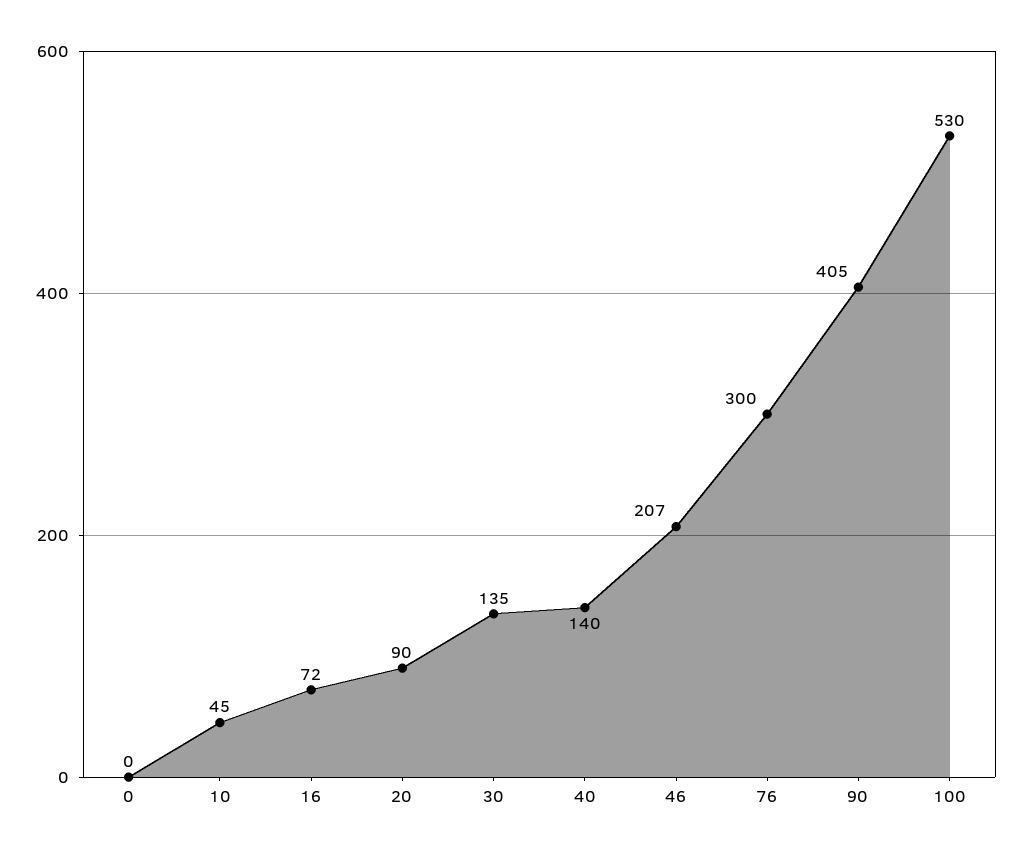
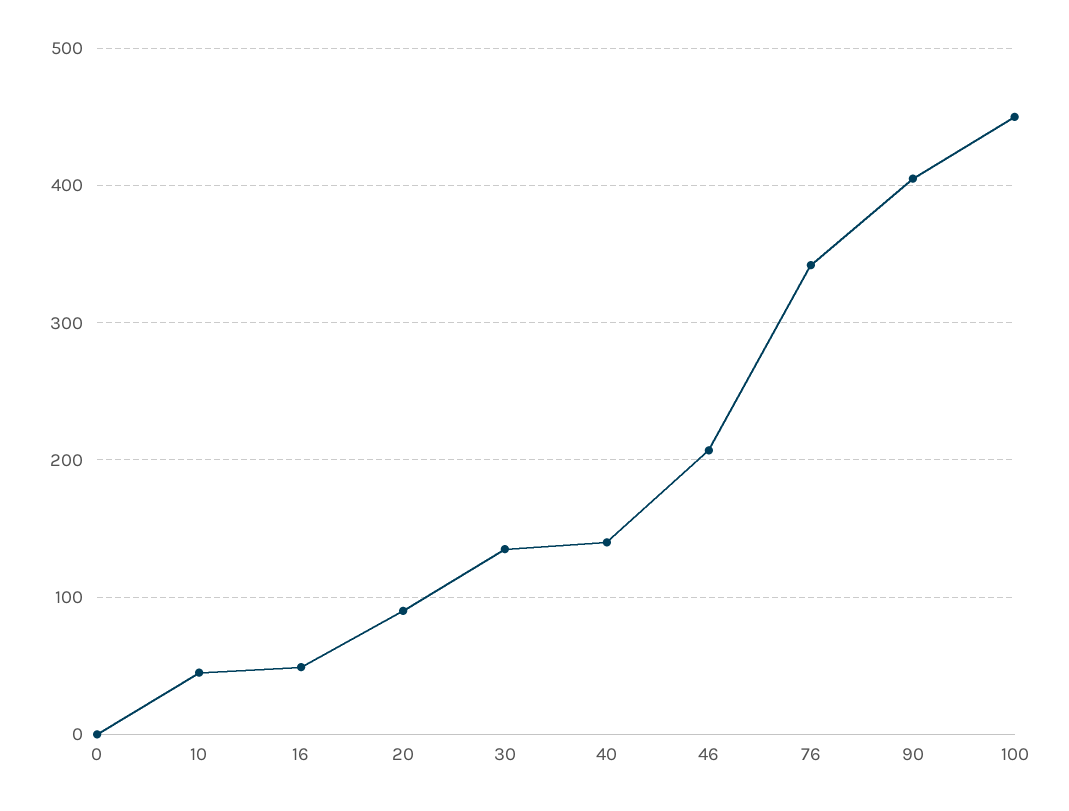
  {
    "0": 0,
    "10": 45,
-   "16": 72,
+   "16": 50,
    "20": 90,
    "30": 135,
    "40": 140,
    "46": 207,
-   "76": 300,
+   "76": 340,
    "90": 405,
-   "100": 530
+   "100": 450
  }

